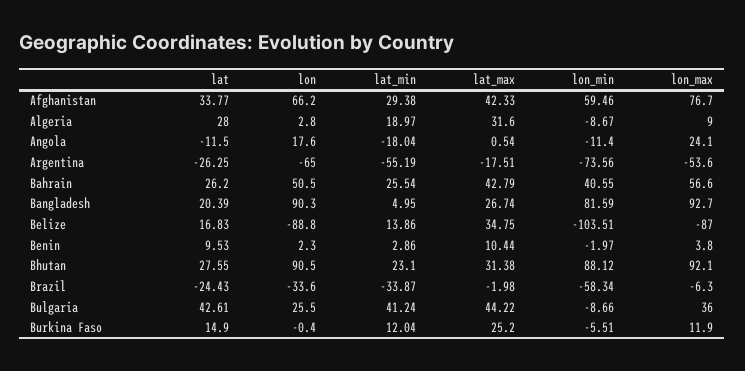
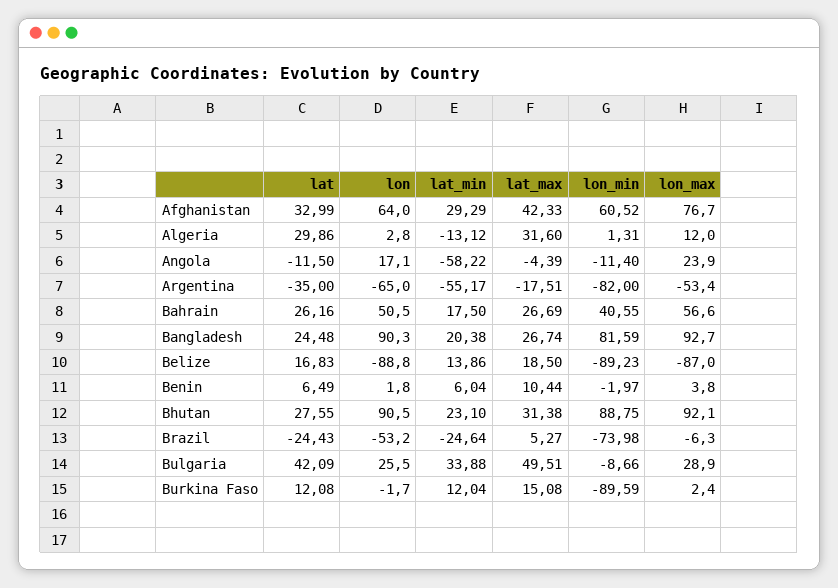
  {
    "lat": {
-     "Afghanistan": 33.77,
+     "Afghanistan": 32.99,
-     "Algeria": 28,
+     "Algeria": 29.86,
      "Angola": -11.5,
-     "Argentina": -26.25,
+     "Argentina": -35,
-     "Bahrain": 26.2,
+     "Bahrain": 26.16,
-     "Bangladesh": 20.39,
+     "Bangladesh": 24.48,
      "Belize": 16.83,
-     "Benin": 9.53,
+     "Benin": 6.49,
      "Bhutan": 27.55,
      "Brazil": -24.43,
-     "Bulgaria": 42.61,
+     "Bulgaria": 42.09,
-     "Burkina Faso": 14.9
+     "Burkina Faso": 12.08
    },
    "lon": {
-     "Afghanistan": 66.2,
+     "Afghanistan": 64,
      "Algeria": 2.8,
-     "Angola": 17.6,
+     "Angola": 17.1,
      "Argentina": -65,
      "Bahrain": 50.5,
      "Bangladesh": 90.3,
      "Belize": -88.8,
-     "Benin": 2.3,
+     "Benin": 1.8,
      "Bhutan": 90.5,
-     "Brazil": -33.6,
+     "Brazil": -53.2,
      "Bulgaria": 25.5,
-     "Burkina Faso": -0.4
+     "Burkina Faso": -1.7
    },
    "lat_min": {
-     "Afghanistan": 29.38,
+     "Afghanistan": 29.29,
-     "Algeria": 18.97,
+     "Algeria": -13.12,
-     "Angola": -18.04,
+     "Angola": -58.22,
-     "Argentina": -55.19,
+     "Argentina": -55.17,
-     "Bahrain": 25.54,
+     "Bahrain": 17.5,
-     "Bangladesh": 4.95,
+     "Bangladesh": 20.38,
      "Belize": 13.86,
-     "Benin": 2.86,
+     "Benin": 6.04,
      "Bhutan": 23.1,
-     "Brazil": -33.87,
+     "Brazil": -24.64,
-     "Bulgaria": 41.24,
+     "Bulgaria": 33.88,
      "Burkina Faso": 12.04
    },
    "lat_max": {
      "Afghanistan": 42.33,
      "Algeria": 31.6,
-     "Angola": 0.54,
+     "Angola": -4.39,
      "Argentina": -17.51,
-     "Bahrain": 42.79,
+     "Bahrain": 26.69,
      "Bangladesh": 26.74,
-     "Belize": 34.75,
+     "Belize": 18.5,
      "Benin": 10.44,
      "Bhutan": 31.38,
-     "Brazil": -1.98,
+     "Brazil": 5.27,
-     "Bulgaria": 44.22,
+     "Bulgaria": 49.51,
-     "Burkina Faso": 25.2
+     "Burkina Faso": 15.08
    },
    "lon_min": {
-     "Afghanistan": 59.46,
+     "Afghanistan": 60.52,
-     "Algeria": -8.67,
+     "Algeria": 1.31,
      "Angola": -11.4,
-     "Argentina": -73.56,
+     "Argentina": -82,
      "Bahrain": 40.55,
      "Bangladesh": 81.59,
-     "Belize": -103.51,
+     "Belize": -89.23,
      "Benin": -1.97,
-     "Bhutan": 88.12,
+     "Bhutan": 88.75,
-     "Brazil": -58.34,
+     "Brazil": -73.98,
      "Bulgaria": -8.66,
-     "Burkina Faso": -5.51
+     "Burkina Faso": -89.59
    },
    "lon_max": {
      "Afghanistan": 76.7,
-     "Algeria": 9,
+     "Algeria": 12,
-     "Angola": 24.1,
+     "Angola": 23.9,
-     "Argentina": -53.6,
+     "Argentina": -53.4,
      "Bahrain": 56.6,
      "Bangladesh": 92.7,
      "Belize": -87,
      "Benin": 3.8,
      "Bhutan": 92.1,
      "Brazil": -6.3,
-     "Bulgaria": 36,
+     "Bulgaria": 28.9,
-     "Burkina Faso": 11.9
+     "Burkina Faso": 2.4
    }
  }

